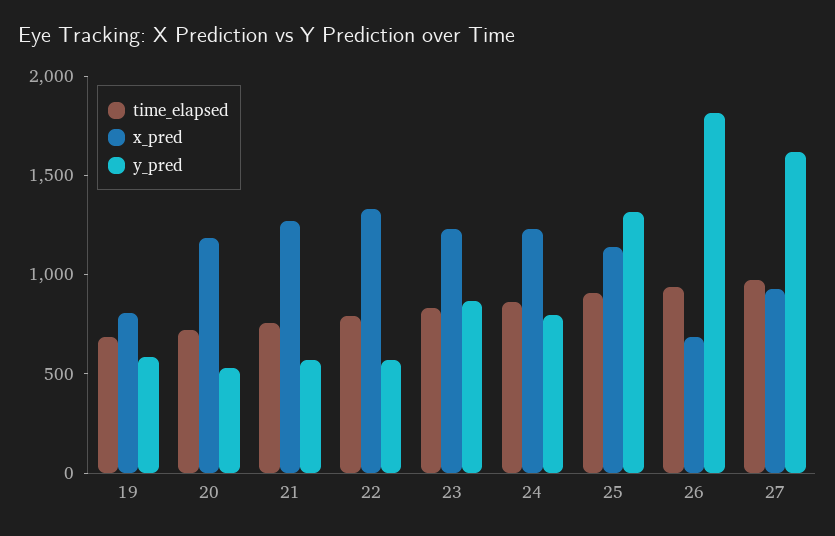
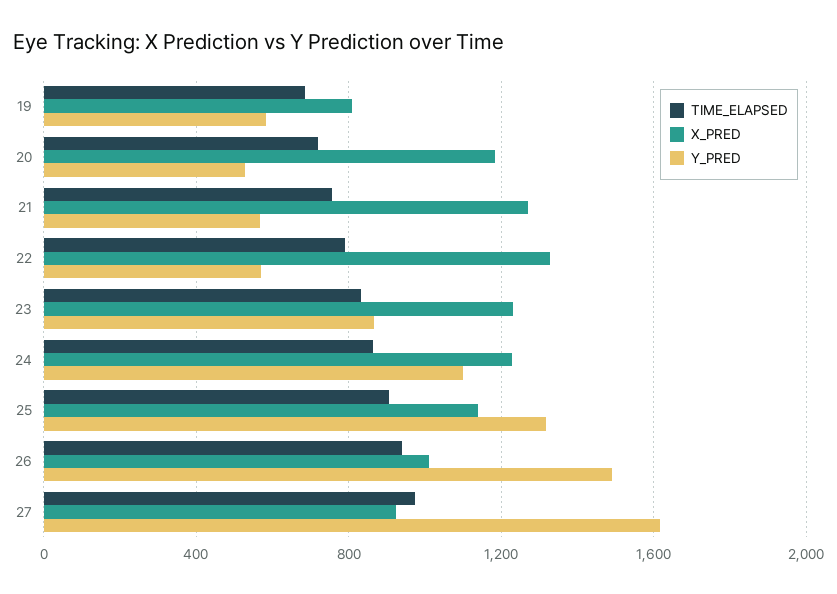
  {
    "time_elapsed": {
      "19": 700,
      "20": 700,
      "21": 750,
      "22": 800,
      "23": 850,
      "24": 850,
      "25": 900,
      "26": 950,
      "27": 950
    },
    "x_pred": {
      "19": 800,
      "20": 1200,
      "21": 1250,
      "22": 1350,
      "23": 1250,
      "24": 1250,
      "25": 1150,
-     "26": 700,
+     "26": 1000,
      "27": 950
    },
    "y_pred": {
      "19": 600,
      "20": 550,
      "21": 550,
      "22": 550,
      "23": 850,
-     "24": 800,
+     "24": 1100,
      "25": 1300,
-     "26": 1800,
+     "26": 1500,
      "27": 1600
    }
  }

